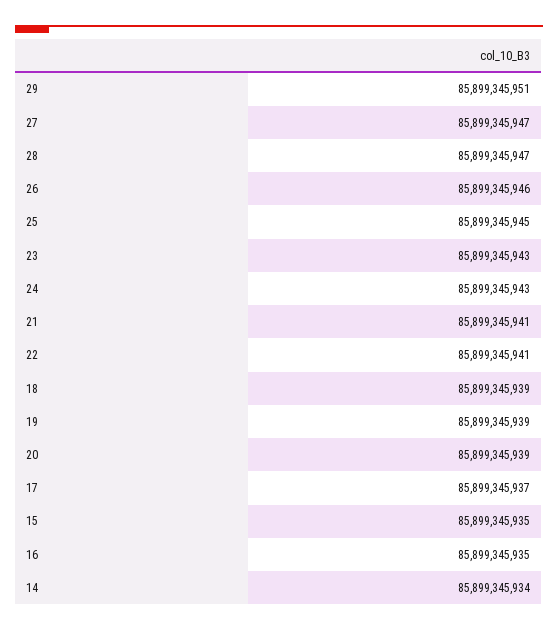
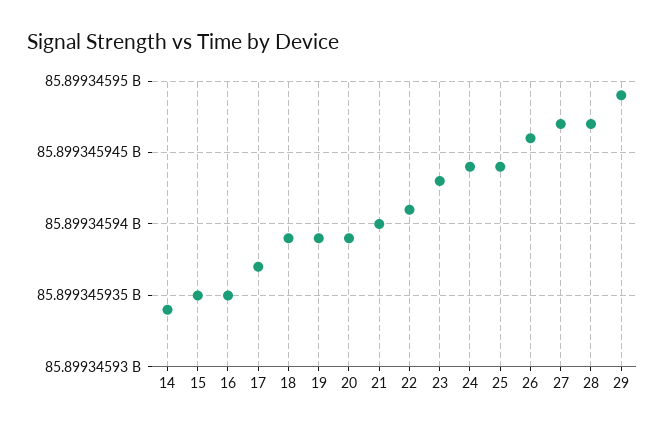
  {
-   "29": 85899345951,
+   "29": 85899345949,
    "27": 85899345947,
    "28": 85899345947,
    "26": 85899345946,
-   "25": 85899345945,
+   "25": 85899345944,
    "23": 85899345943,
-   "24": 85899345943,
+   "24": 85899345944,
-   "21": 85899345941,
+   "21": 85899345940,
    "22": 85899345941,
    "18": 85899345939,
    "19": 85899345939,
    "20": 85899345939,
    "17": 85899345937,
    "15": 85899345935,
    "16": 85899345935,
    "14": 85899345934
  }

